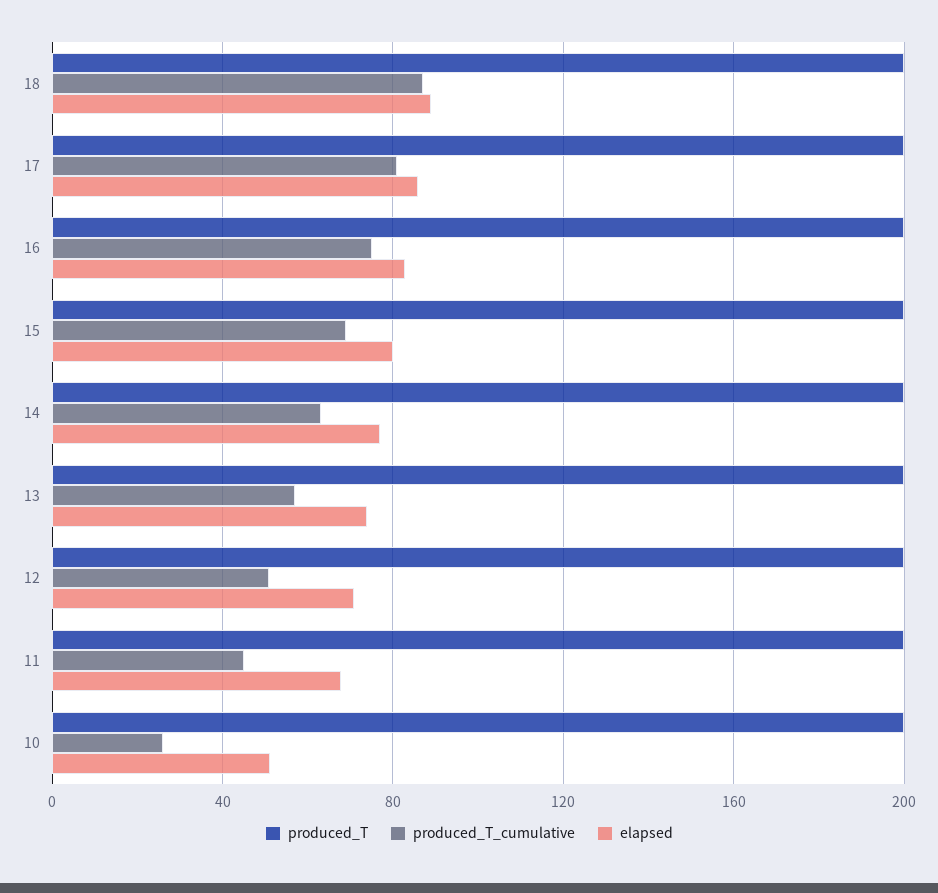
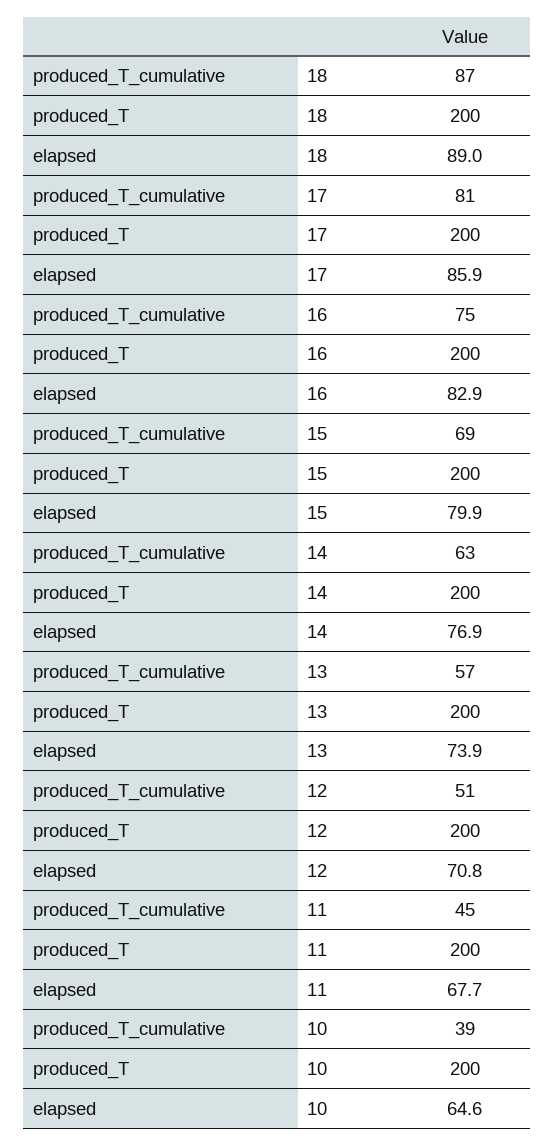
  {
    "produced_T": {
      "18": 200,
      "17": 200,
      "16": 200,
      "15": 200,
      "14": 200,
      "13": 200,
      "12": 200,
      "11": 200,
      "10": 200
    },
    "produced_T_cumulative": {
      "18": 87,
      "17": 81,
      "16": 75,
      "15": 69,
      "14": 63,
      "13": 57,
      "12": 51,
      "11": 45,
-     "10": 25
+     "10": 39
    },
    "elapsed": {
      "18": 89,
      "17": 85.9,
      "16": 82.9,
      "15": 79.9,
      "14": 76.9,
      "13": 73.9,
      "12": 70.8,
      "11": 67.7,
-     "10": 50
+     "10": 64.6
    }
  }

